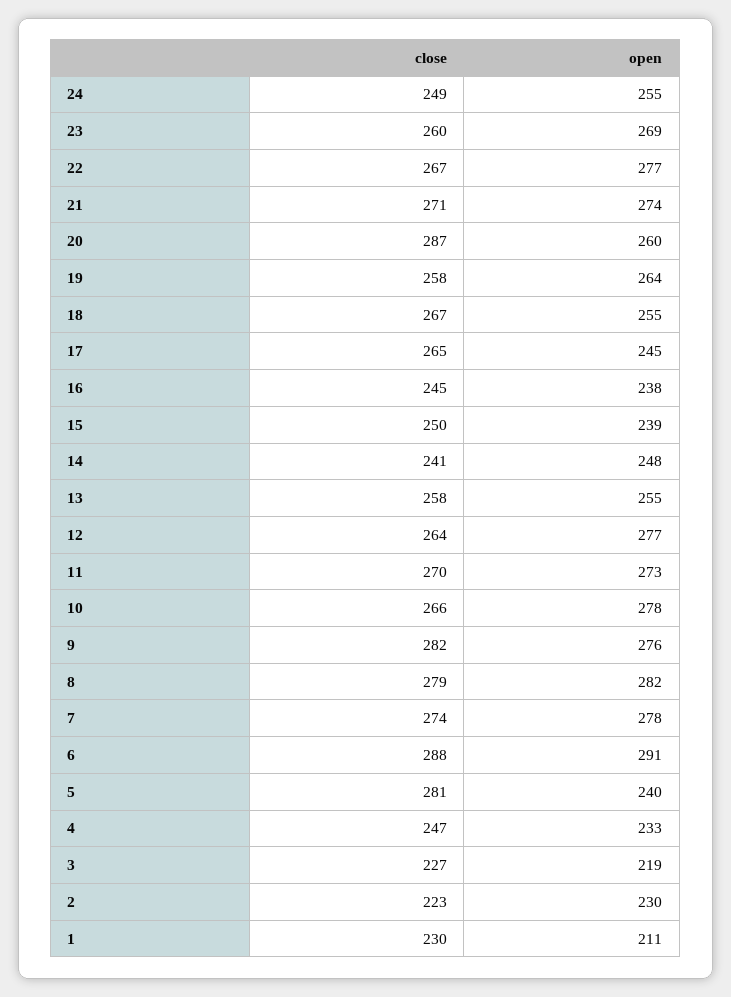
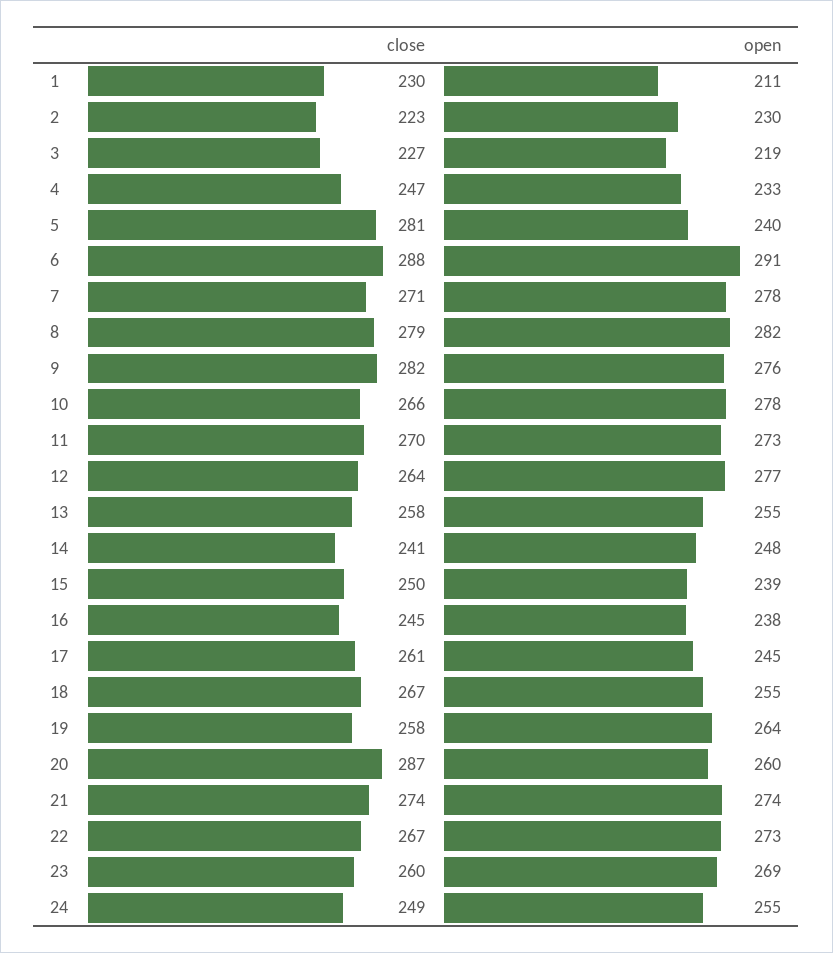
  {
    "close": {
      "24": 249,
      "23": 260,
      "22": 267,
-     "21": 271,
+     "21": 274,
      "20": 287,
      "19": 258,
      "18": 267,
-     "17": 265,
+     "17": 261,
      "16": 245,
      "15": 250,
      "14": 241,
      "13": 258,
      "12": 264,
      "11": 270,
      "10": 266,
      "9": 282,
      "8": 279,
-     "7": 274,
+     "7": 271,
      "6": 288,
      "5": 281,
      "4": 247,
      "3": 227,
      "2": 223,
      "1": 230
    },
    "open": {
      "24": 255,
      "23": 269,
-     "22": 277,
+     "22": 273,
      "21": 274,
      "20": 260,
      "19": 264,
      "18": 255,
      "17": 245,
      "16": 238,
      "15": 239,
      "14": 248,
      "13": 255,
      "12": 277,
      "11": 273,
      "10": 278,
      "9": 276,
      "8": 282,
      "7": 278,
      "6": 291,
      "5": 240,
      "4": 233,
      "3": 219,
      "2": 230,
      "1": 211
    }
  }

